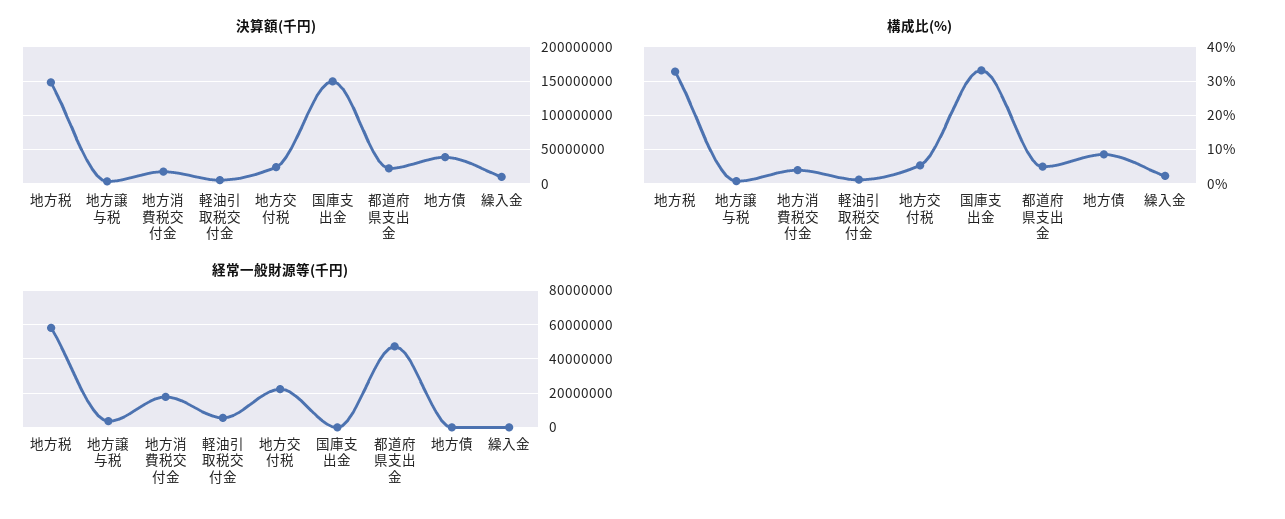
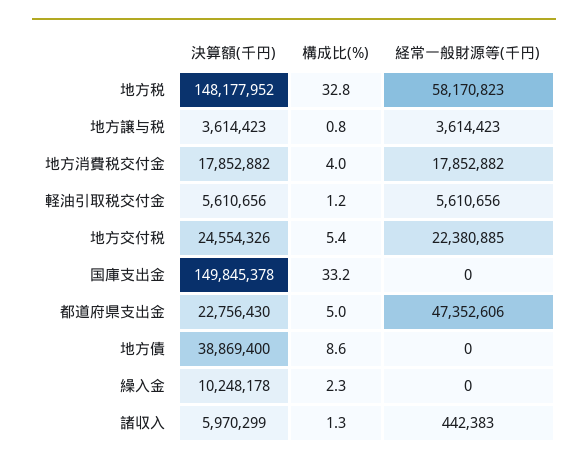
  {
    "決算額(千円)": {
      "地方税": 148177952,
      "地方譲与税": 3614423,
      "地方消費税交付金": 17852882,
      "軽油引取税交付金": 5610656,
      "地方交付税": 24554326,
      "国庫支出金": 149845378,
      "都道府県支出金": 22756430,
      "地方債": 38869400,
-     "繰入金": 10248178
+     "繰入金": 10248178,
+     "諸収入": 5970299
    },
    "構成比(%)": {
      "地方税": 32.8,
      "地方譲与税": 0.8,
      "地方消費税交付金": 4,
      "軽油引取税交付金": 1.2,
      "地方交付税": 5.4,
      "国庫支出金": 33.2,
      "都道府県支出金": 5,
      "地方債": 8.6,
-     "繰入金": 2.3
+     "繰入金": 2.3,
+     "諸収入": 1.3
    },
    "経常一般財源等(千円)": {
      "地方税": 58170823,
      "地方譲与税": 3614423,
      "地方消費税交付金": 17852882,
      "軽油引取税交付金": 5610656,
      "地方交付税": 22380885,
      "国庫支出金": 0,
      "都道府県支出金": 47352606,
      "地方債": 0,
-     "繰入金": 0
+     "繰入金": 0,
+     "諸収入": 442383
    }
  }

